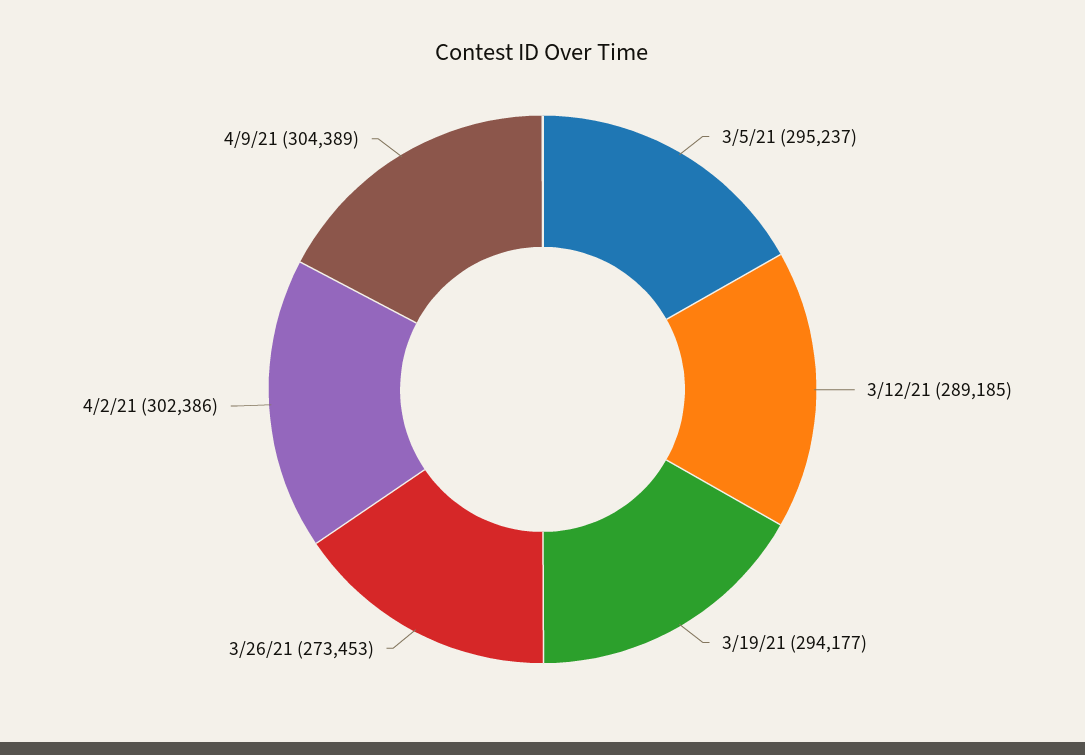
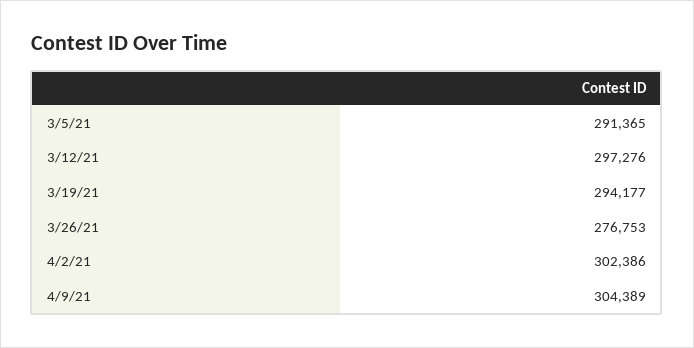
  {
-   "3/5/21": 295237,
+   "3/5/21": 291365,
-   "3/12/21": 289185,
+   "3/12/21": 297276,
    "3/19/21": 294177,
-   "3/26/21": 273453,
+   "3/26/21": 276753,
    "4/2/21": 302386,
    "4/9/21": 304389
  }

